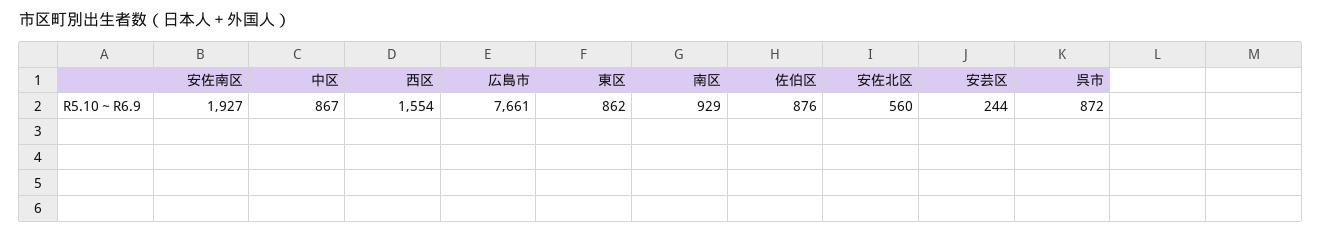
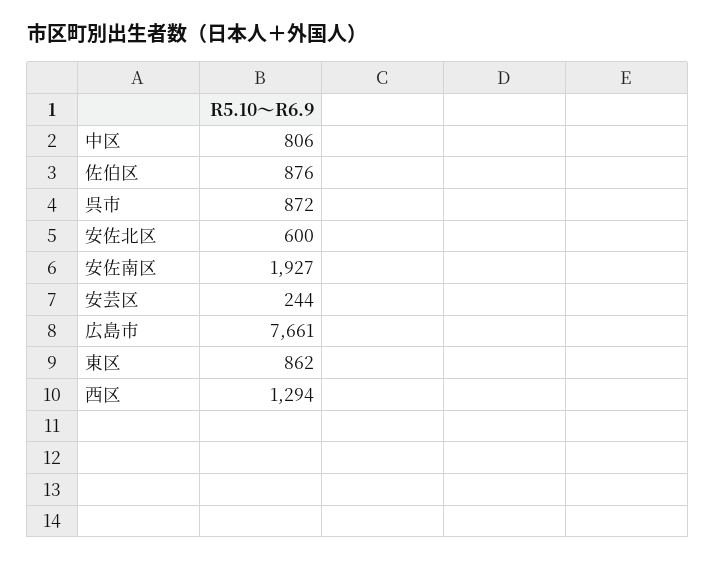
  {
    "安佐南区": 1927,
-   "中区": 867,
+   "中区": 806,
-   "西区": 1554,
+   "西区": 1294,
    "広島市": 7661,
    "東区": 862,
-   "南区": 929,
    "佐伯区": 876,
-   "安佐北区": 560,
+   "安佐北区": 600,
    "安芸区": 244,
    "呉市": 872
  }

